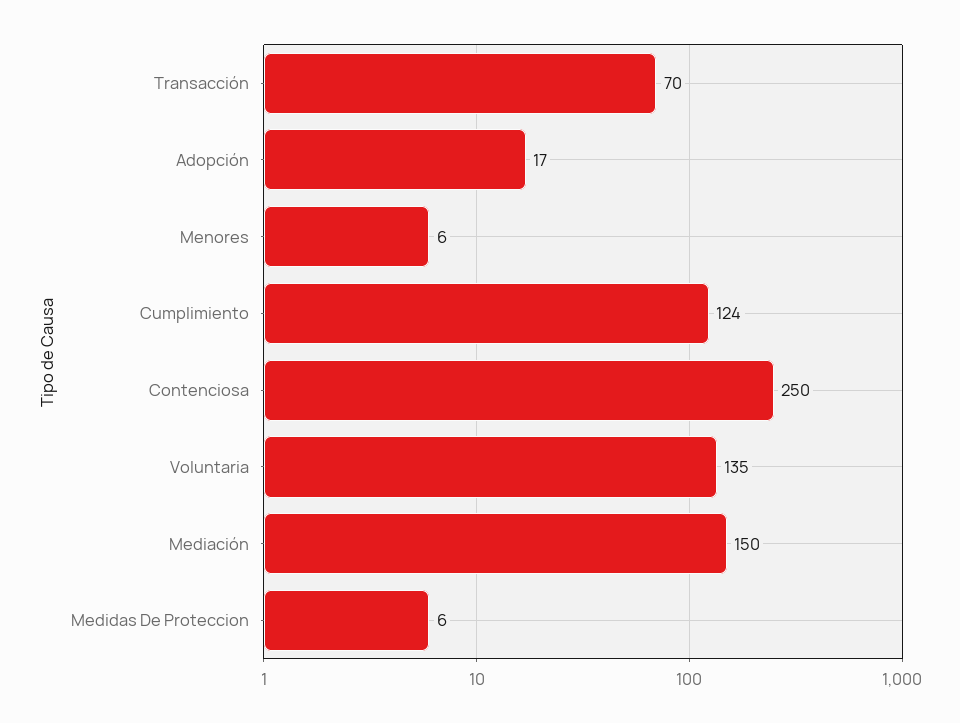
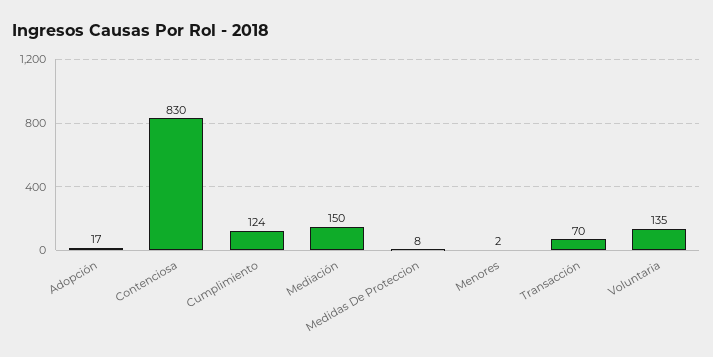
  {
    "Transacción": 70,
    "Adopción": 17,
-   "Menores": 6,
+   "Menores": 2,
    "Cumplimiento": 124,
-   "Contenciosa": 250,
+   "Contenciosa": 830,
    "Voluntaria": 135,
    "Mediación": 150,
-   "Medidas De Proteccion": 6
+   "Medidas De Proteccion": 8
  }

